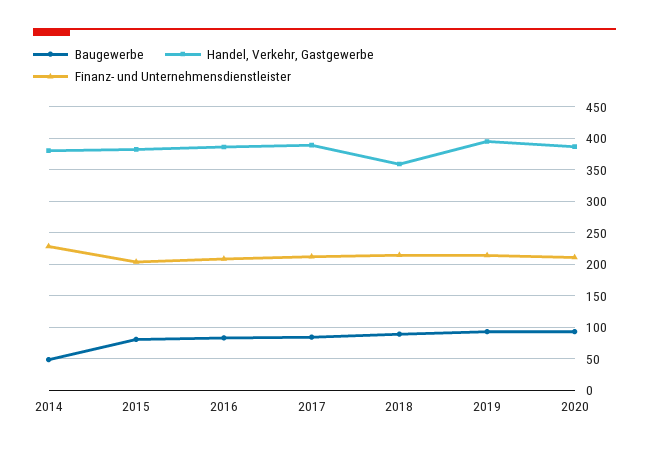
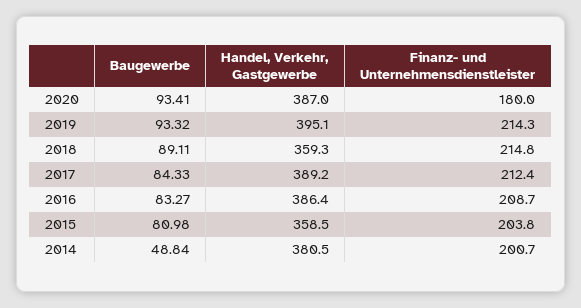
  {
    "Baugewerbe": {
      "2014": 48.84,
      "2015": 80.98,
      "2016": 83.27,
      "2017": 84.33,
      "2018": 89.11,
      "2019": 93.32,
      "2020": 93.41
    },
    "Handel, Verkehr, Gastgewerbe": {
      "2014": 380.5,
-     "2015": 380,
+     "2015": 358.5,
      "2016": 386.4,
      "2017": 389.2,
      "2018": 359.3,
      "2019": 395.1,
      "2020": 387
    },
    "Finanz- und Unternehmensdienstleister": {
-     "2014": 230,
+     "2014": 200.7,
      "2015": 203.8,
      "2016": 208.7,
      "2017": 212.4,
      "2018": 214.8,
      "2019": 214.3,
-     "2020": 210
+     "2020": 180
    }
  }

